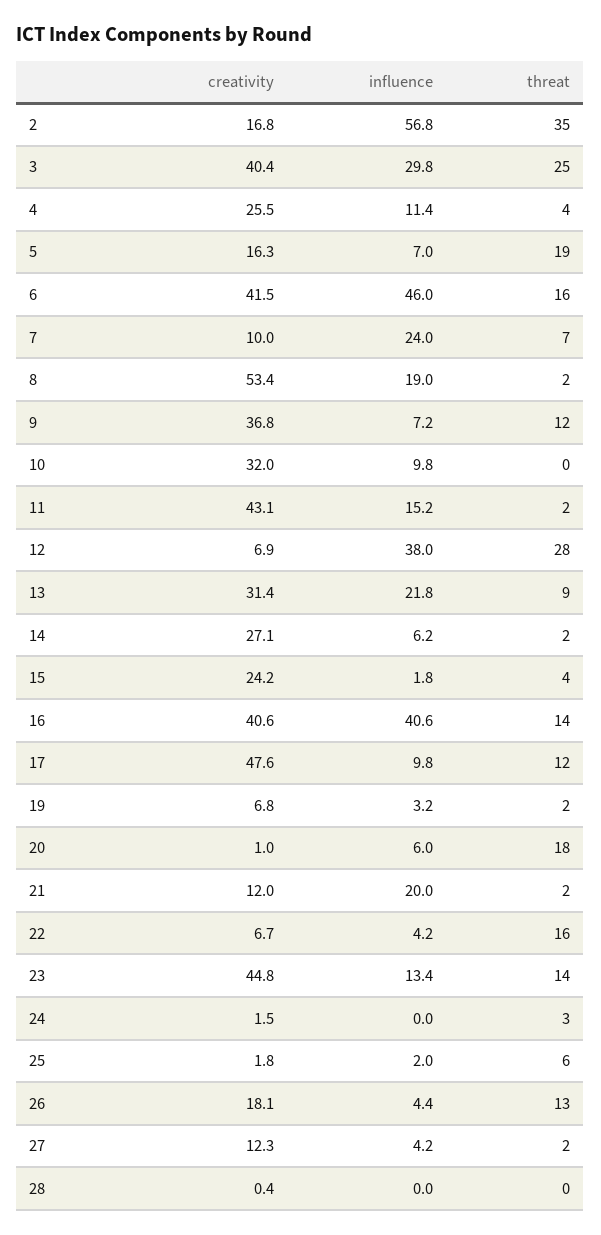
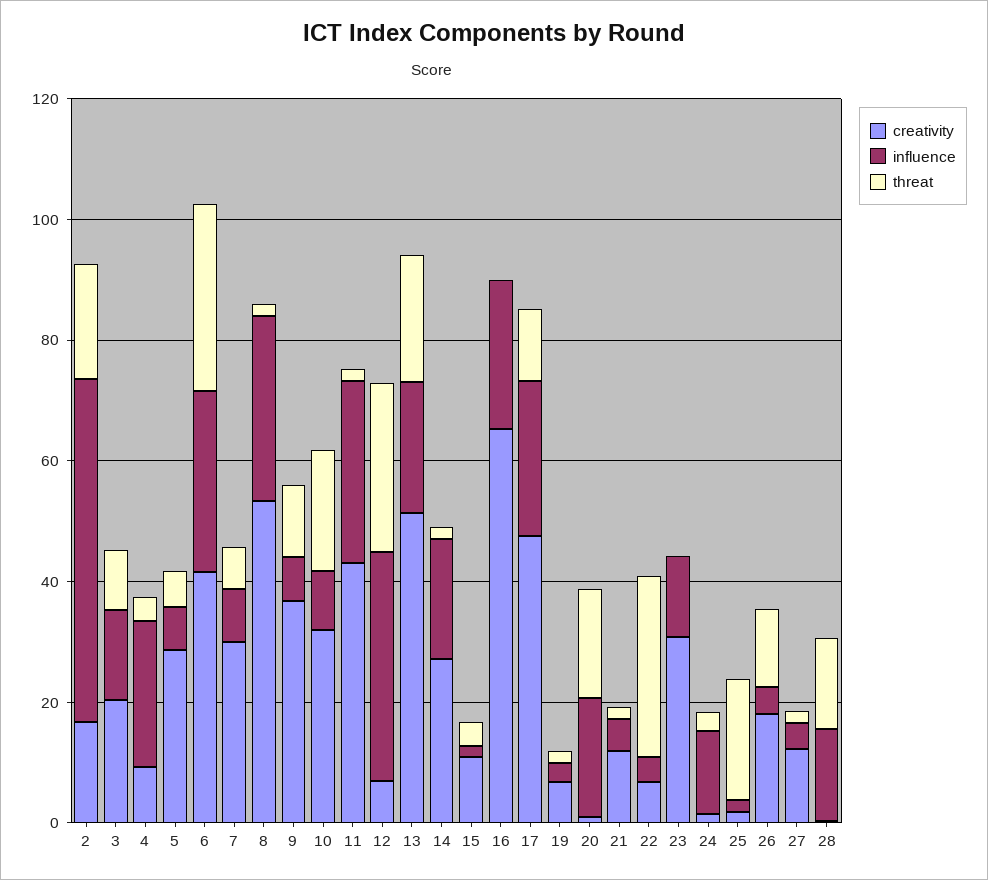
  {
    "creativity": {
      "2": 16.8,
-     "3": 40.4,
+     "3": 20,
-     "4": 25.5,
+     "4": 10,
-     "5": 16.3,
+     "5": 30,
      "6": 41.5,
-     "7": 10,
+     "7": 30,
      "8": 53.4,
      "9": 36.8,
      "10": 32,
      "11": 43.1,
      "12": 6.9,
-     "13": 31.4,
+     "13": 50,
      "14": 27.1,
-     "15": 24.2,
+     "15": 10,
-     "16": 40.6,
+     "16": 65,
      "17": 47.6,
      "19": 6.8,
      "20": 1,
      "21": 12,
      "22": 6.7,
-     "23": 44.8,
+     "23": 30,
      "24": 1.5,
      "25": 1.8,
      "26": 18.1,
      "27": 12.3,
      "28": 0.4
    },
    "influence": {
      "2": 56.8,
-     "3": 29.8,
+     "3": 15,
-     "4": 11.4,
+     "4": 25,
      "5": 7,
-     "6": 46,
+     "6": 30,
-     "7": 24,
+     "7": 10,
-     "8": 19,
+     "8": 30,
      "9": 7.2,
      "10": 9.8,
-     "11": 15.2,
+     "11": 30,
      "12": 38,
      "13": 21.8,
-     "14": 6.2,
+     "14": 20,
      "15": 1.8,
-     "16": 40.6,
+     "16": 25,
-     "17": 9.8,
+     "17": 25,
      "19": 3.2,
-     "20": 6,
+     "20": 20,
-     "21": 20,
+     "21": 5,
      "22": 4.2,
      "23": 13.4,
-     "24": 0,
+     "24": 15,
      "25": 2,
      "26": 4.4,
      "27": 4.2,
-     "28": 0
+     "28": 15
    },
    "threat": {
-     "2": 35,
+     "2": 20,
-     "3": 25,
+     "3": 10,
      "4": 4,
-     "5": 19,
+     "5": 5,
-     "6": 16,
+     "6": 30,
      "7": 7,
      "8": 2,
      "9": 12,
-     "10": 0,
+     "10": 20,
      "11": 2,
      "12": 28,
-     "13": 9,
+     "13": 20,
      "14": 2,
      "15": 4,
-     "16": 14,
+     "16": 0,
      "17": 12,
      "19": 2,
      "20": 18,
      "21": 2,
-     "22": 16,
+     "22": 30,
-     "23": 14,
+     "23": 0,
      "24": 3,
-     "25": 6,
+     "25": 20,
      "26": 13,
      "27": 2,
-     "28": 0
+     "28": 15
    }
  }

